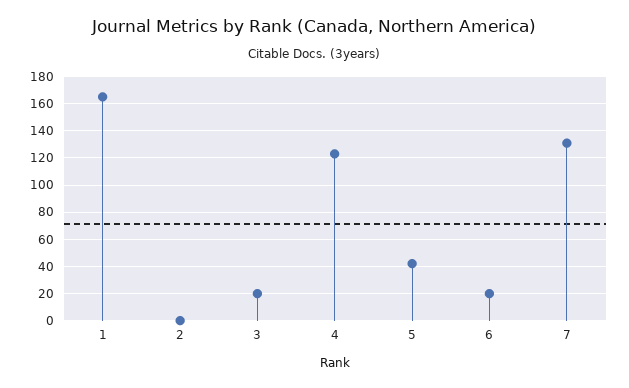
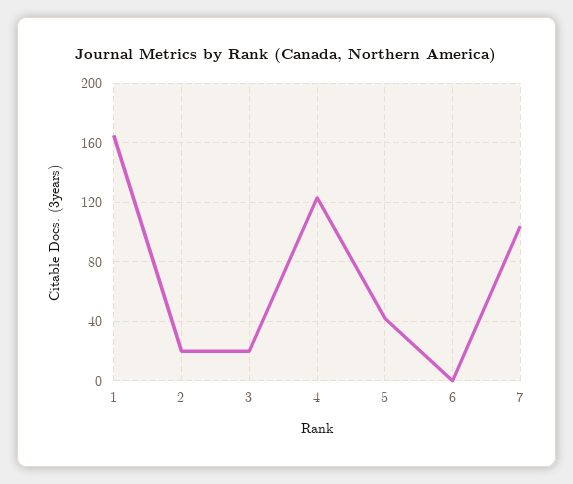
  {
    "1": 165,
-   "2": 0,
+   "2": 20,
    "3": 20,
    "4": 125,
    "5": 40,
-   "6": 20,
+   "6": 0,
-   "7": 130
+   "7": 105
  }

